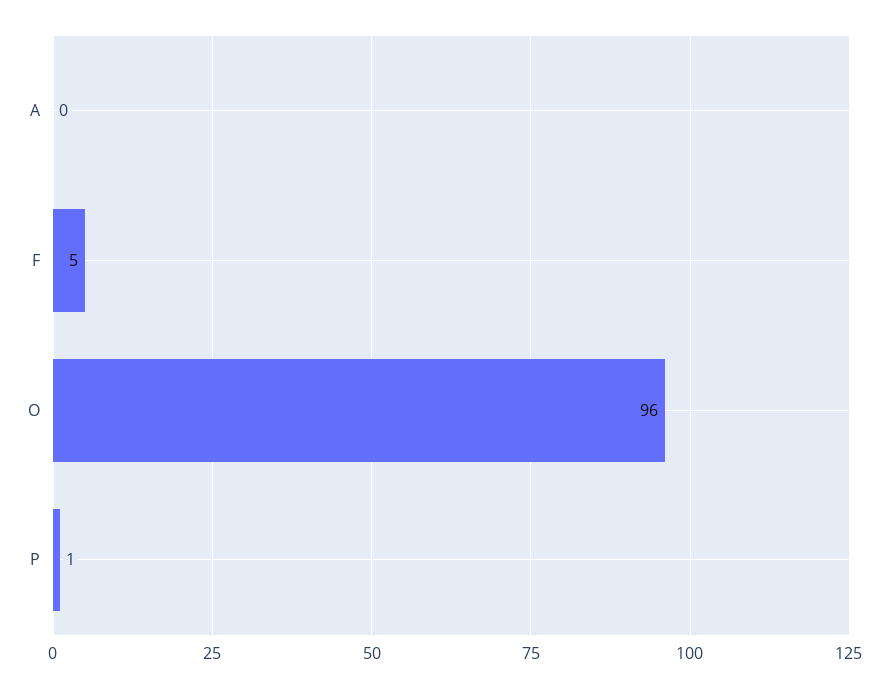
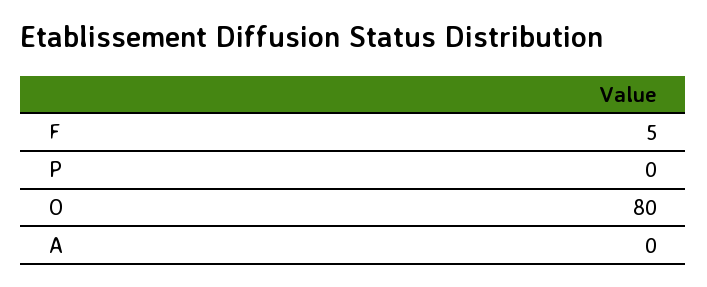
  {
    "A": 0,
    "F": 5,
-   "O": 96,
+   "O": 80,
-   "P": 1
+   "P": 0
  }

